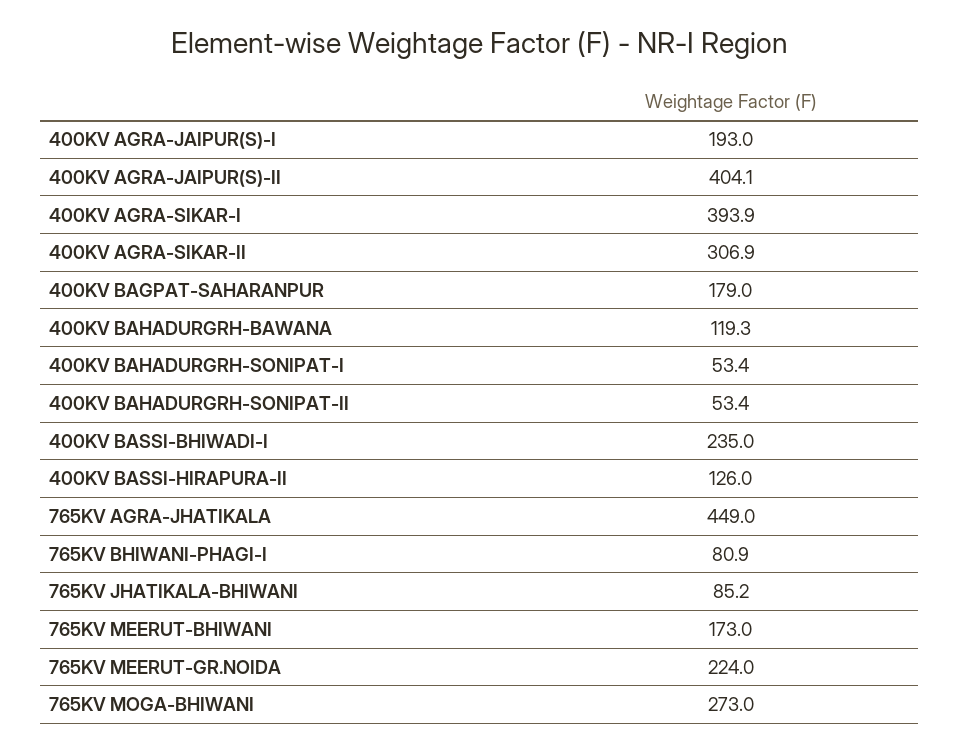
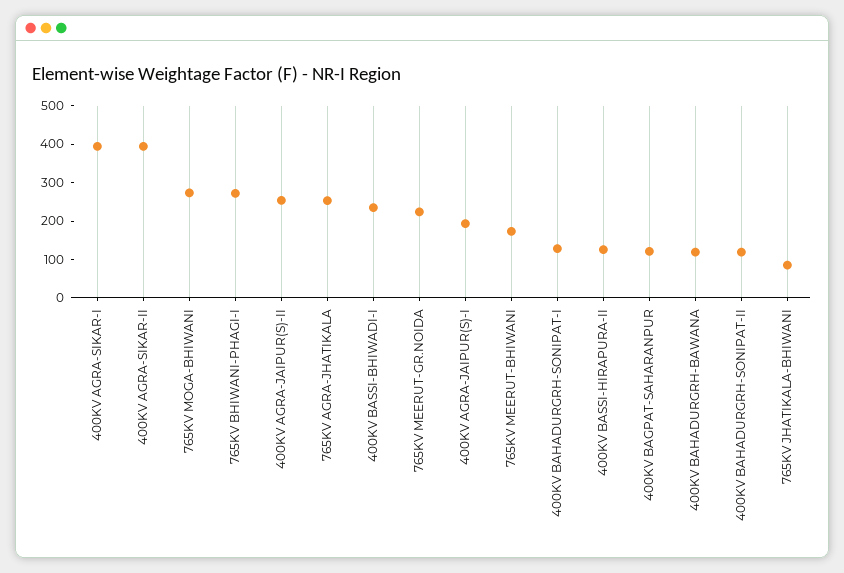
  {
    "400KV AGRA-JAIPUR(S)-I": 193,
-   "400KV AGRA-JAIPUR(S)-II": 404.1,
+   "400KV AGRA-JAIPUR(S)-II": 250,
    "400KV AGRA-SIKAR-I": 393.9,
-   "400KV AGRA-SIKAR-II": 306.9,
+   "400KV AGRA-SIKAR-II": 400,
-   "400KV BAGPAT-SAHARANPUR": 179,
+   "400KV BAGPAT-SAHARANPUR": 125,
    "400KV BAHADURGRH-BAWANA": 119.3,
-   "400KV BAHADURGRH-SONIPAT-I": 53.4,
+   "400KV BAHADURGRH-SONIPAT-I": 125,
-   "400KV BAHADURGRH-SONIPAT-II": 53.4,
+   "400KV BAHADURGRH-SONIPAT-II": 125,
    "400KV BASSI-BHIWADI-I": 235,
    "400KV BASSI-HIRAPURA-II": 126,
-   "765KV AGRA-JHATIKALA": 449,
+   "765KV AGRA-JHATIKALA": 250,
-   "765KV BHIWANI-PHAGI-I": 80.9,
+   "765KV BHIWANI-PHAGI-I": 275,
    "765KV JHATIKALA-BHIWANI": 85.2,
    "765KV MEERUT-BHIWANI": 173,
    "765KV MEERUT-GR.NOIDA": 224,
    "765KV MOGA-BHIWANI": 273
  }

